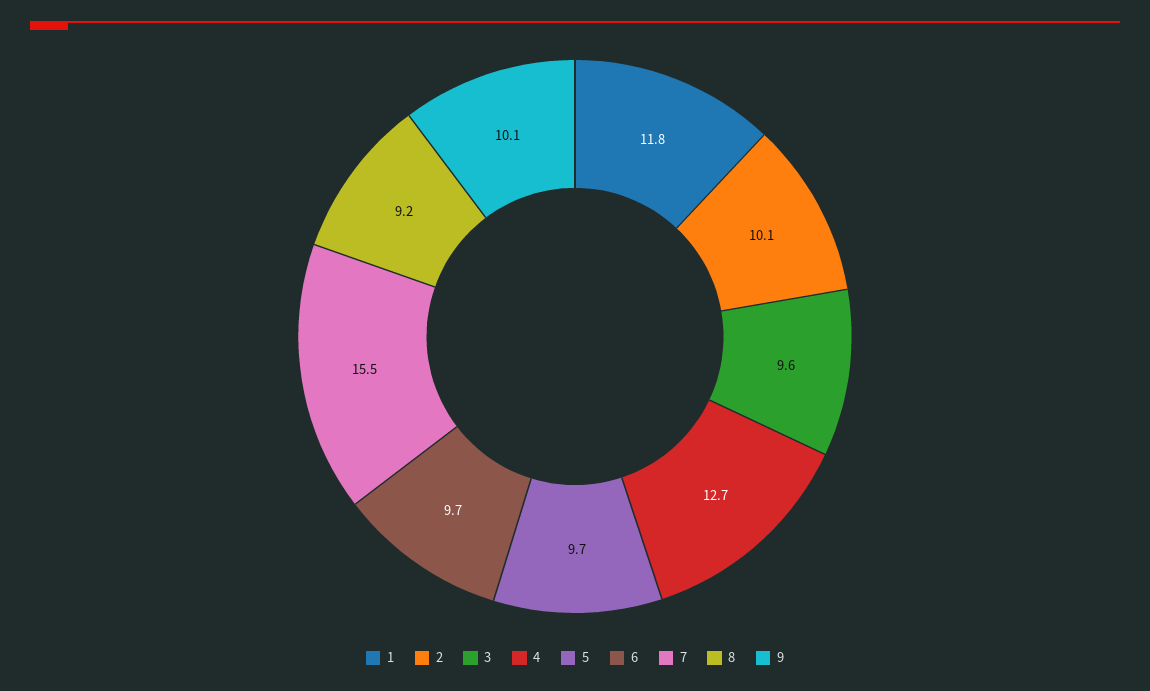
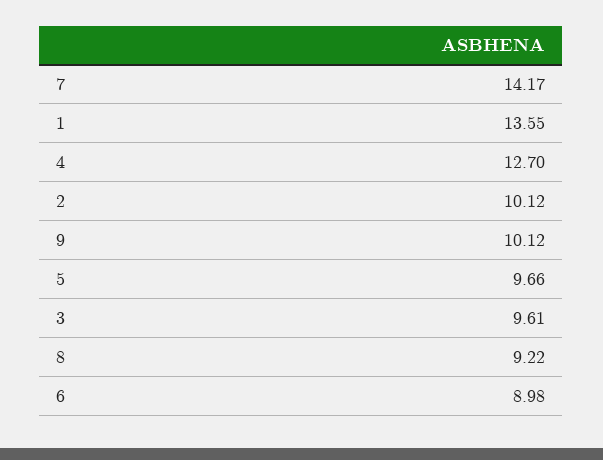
  {
-   "1": 11.8,
+   "1": 13.55,
    "2": 10.12,
    "3": 9.61,
    "4": 12.7,
    "5": 9.66,
-   "6": 9.7,
+   "6": 8.98,
-   "7": 15.5,
+   "7": 14.17,
    "8": 9.22,
    "9": 10.12
  }

